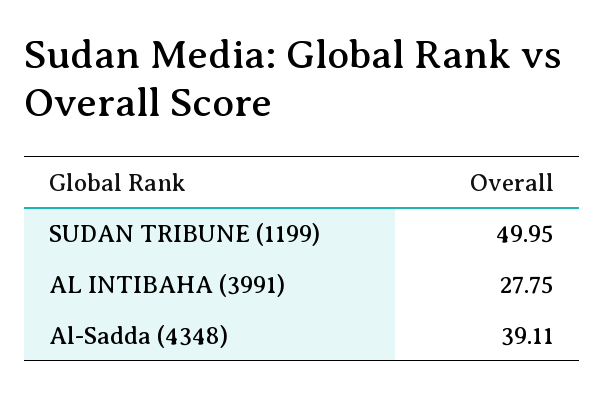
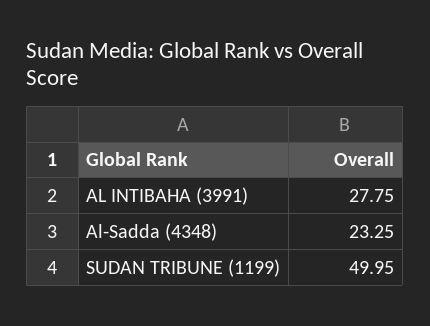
  {
    "SUDAN TRIBUNE (1199)": 49.95,
    "AL INTIBAHA (3991)": 27.75,
-   "Al-Sadda (4348)": 39.11
+   "Al-Sadda (4348)": 23.25
  }

